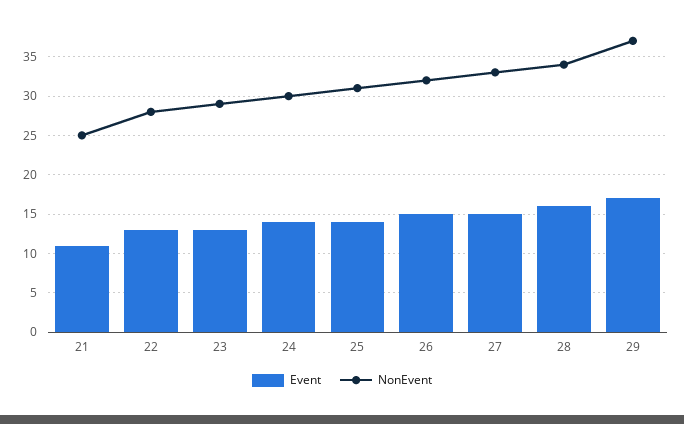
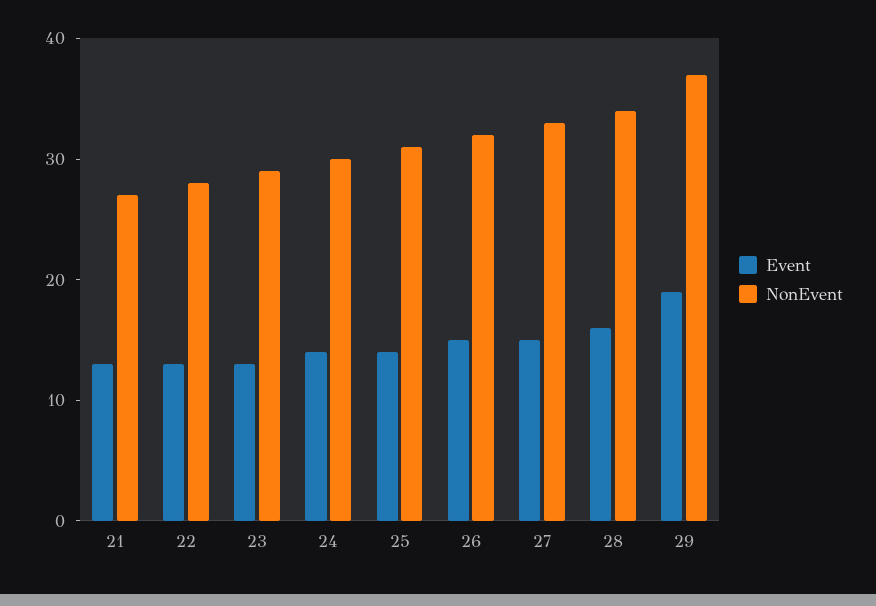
  {
    "Event": {
-     "21": 11,
+     "21": 13,
      "22": 13,
      "23": 13,
      "24": 14,
      "25": 14,
      "26": 15,
      "27": 15,
      "28": 16,
-     "29": 17
+     "29": 19
    },
    "NonEvent": {
-     "21": 25,
+     "21": 27,
      "22": 28,
      "23": 29,
      "24": 30,
      "25": 31,
      "26": 32,
      "27": 33,
      "28": 34,
      "29": 37
    }
  }

